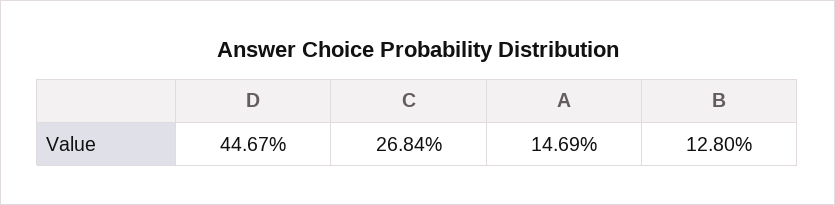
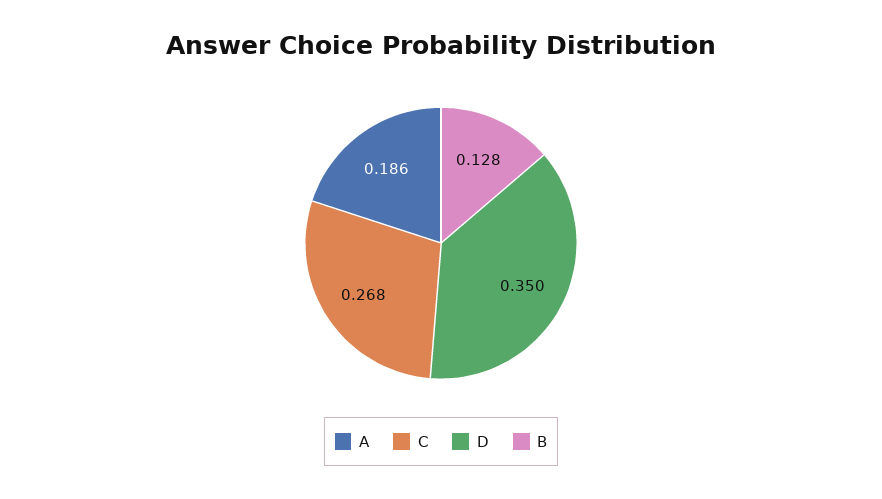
  {
-   "D": 0.4467,
+   "D": 0.35,
    "C": 0.2684,
-   "A": 0.1469,
+   "A": 0.186,
    "B": 0.128
  }

